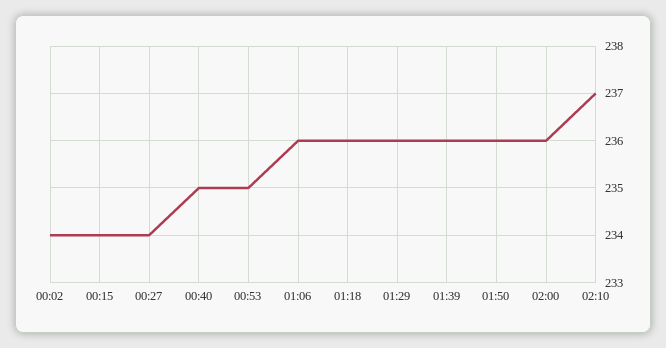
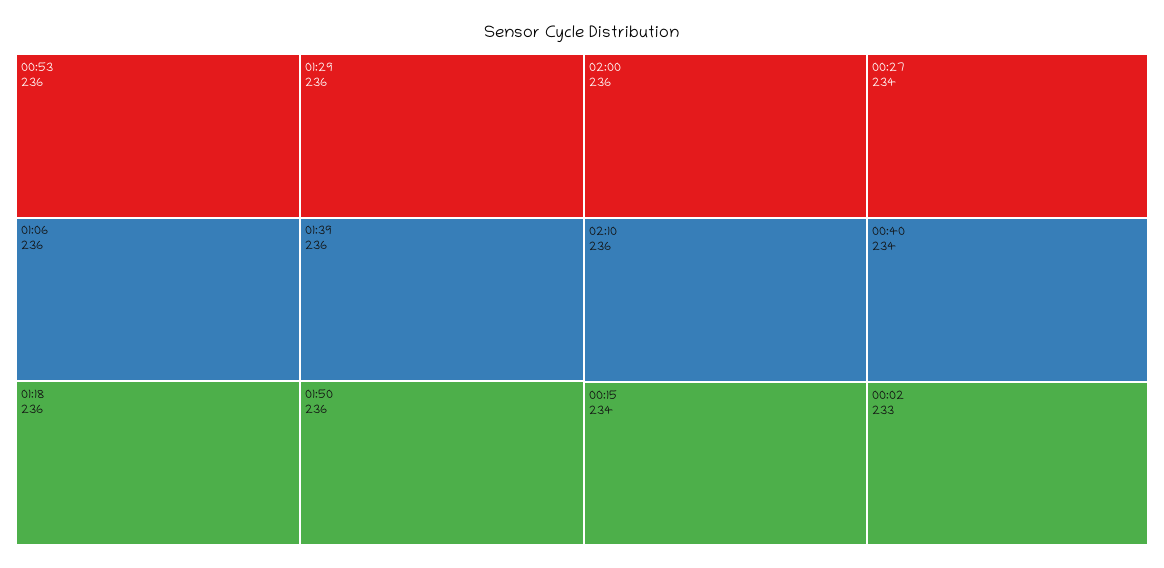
  {
-   "00:02": 234,
+   "00:02": 233,
    "00:15": 234,
    "00:27": 234,
-   "00:40": 235,
+   "00:40": 234,
-   "00:53": 235,
+   "00:53": 236,
    "01:06": 236,
    "01:18": 236,
    "01:29": 236,
    "01:39": 236,
    "01:50": 236,
    "02:00": 236,
-   "02:10": 237
+   "02:10": 236
  }

